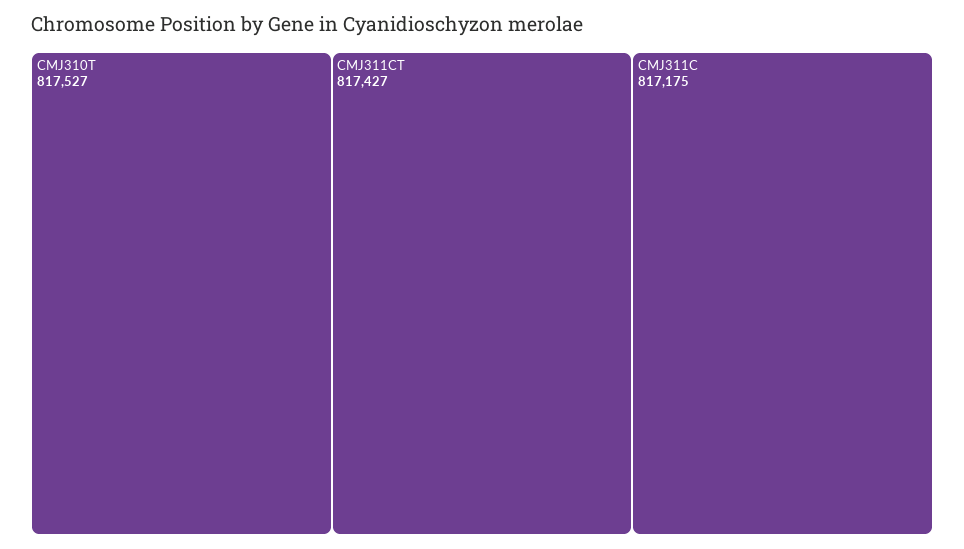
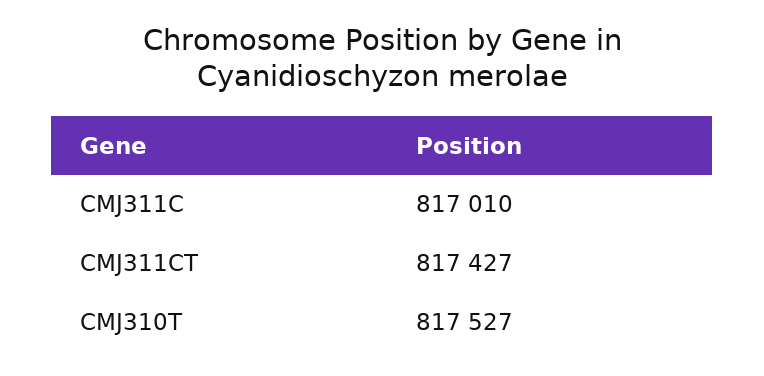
  {
    "CMJ310T": 817527,
    "CMJ311CT": 817427,
-   "CMJ311C": 817175
+   "CMJ311C": 817010
  }

